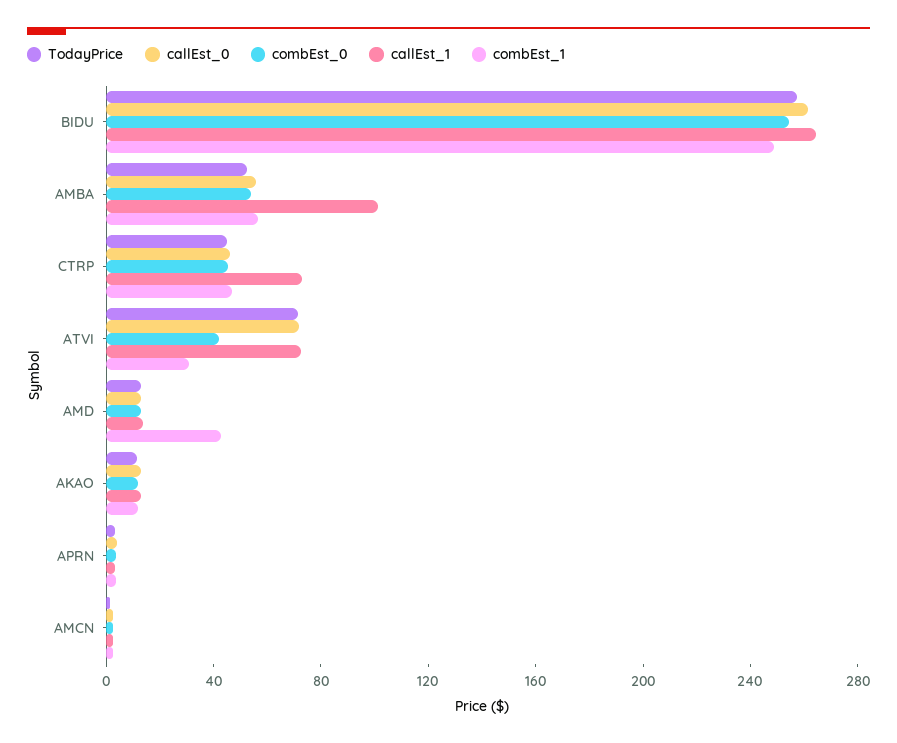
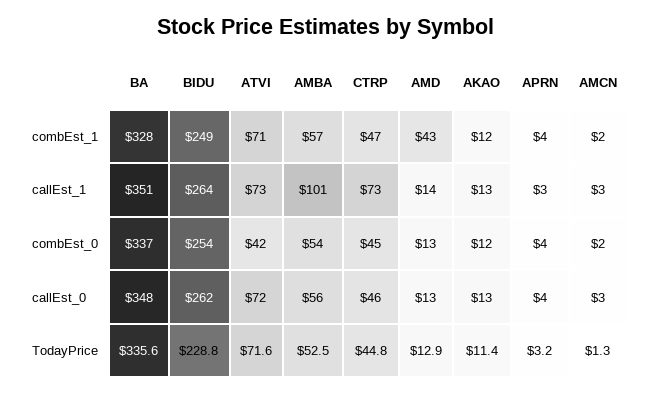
  {
    "TodayPrice": {
-     "BIDU": 260,
+     "BIDU": 228.8,
      "AMBA": 52.5,
      "CTRP": 44.8,
      "ATVI": 71.6,
      "AMD": 12.9,
      "AKAO": 11.4,
      "APRN": 3.2,
-     "AMCN": 1.3
+     "AMCN": 1.3,
+     "BA": 335.6
    },
    "callEst_0": {
      "BIDU": 262,
      "AMBA": 56,
      "CTRP": 46,
      "ATVI": 72,
      "AMD": 13,
      "AKAO": 13,
      "APRN": 4,
-     "AMCN": 3
+     "AMCN": 3,
+     "BA": 348
    },
    "combEst_0": {
      "BIDU": 254,
      "AMBA": 54,
      "CTRP": 45,
      "ATVI": 42,
      "AMD": 13,
      "AKAO": 12,
      "APRN": 4,
-     "AMCN": 2
+     "AMCN": 2,
+     "BA": 337
    },
    "callEst_1": {
      "BIDU": 264,
      "AMBA": 101,
      "CTRP": 73,
      "ATVI": 73,
      "AMD": 14,
      "AKAO": 13,
      "APRN": 3,
-     "AMCN": 3
+     "AMCN": 3,
+     "BA": 351
    },
    "combEst_1": {
      "BIDU": 249,
      "AMBA": 57,
      "CTRP": 47,
-     "ATVI": 30,
+     "ATVI": 71,
      "AMD": 43,
      "AKAO": 12,
      "APRN": 4,
-     "AMCN": 2
+     "AMCN": 2,
+     "BA": 328
    }
  }

